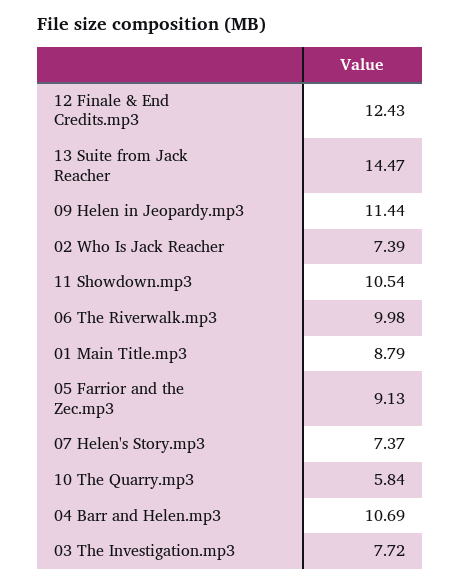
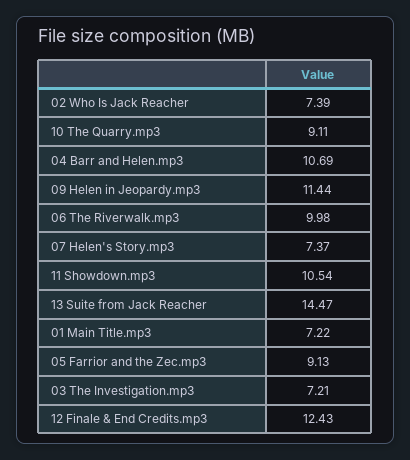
  {
    "12 Finale & End Credits.mp3": 12.43,
    "13 Suite from Jack Reacher": 14.47,
    "09 Helen in Jeopardy.mp3": 11.44,
    "02 Who Is Jack Reacher": 7.39,
    "11 Showdown.mp3": 10.54,
    "06 The Riverwalk.mp3": 9.98,
-   "01 Main Title.mp3": 8.79,
+   "01 Main Title.mp3": 7.22,
    "05 Farrior and the Zec.mp3": 9.13,
    "07 Helen's Story.mp3": 7.37,
-   "10 The Quarry.mp3": 5.84,
+   "10 The Quarry.mp3": 9.11,
    "04 Barr and Helen.mp3": 10.69,
-   "03 The Investigation.mp3": 7.72
+   "03 The Investigation.mp3": 7.21
  }

